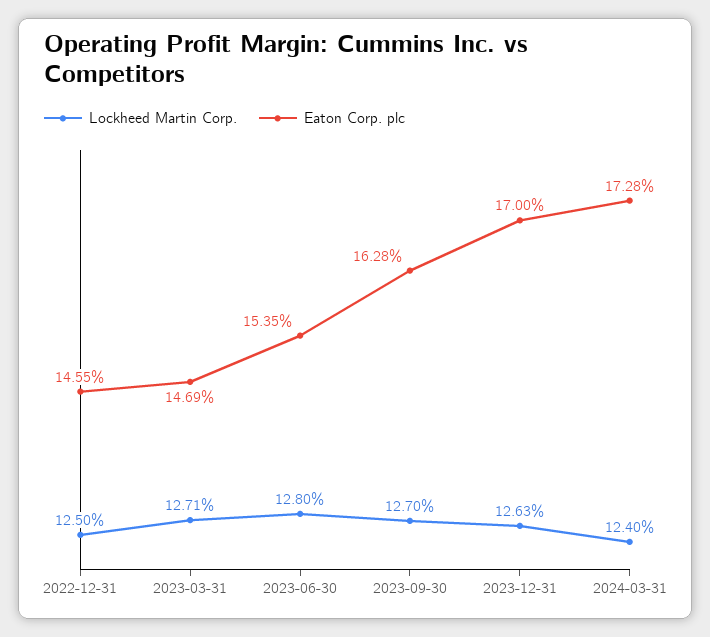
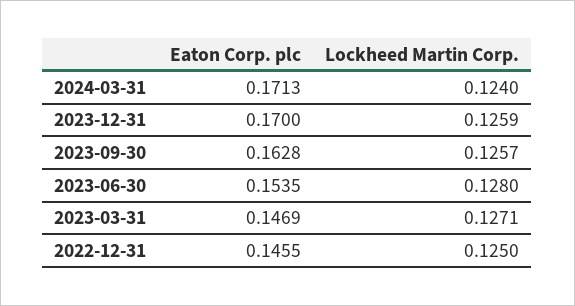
  {
    "Lockheed Martin Corp.": {
      "2022-12-31": 0.125,
      "2023-03-31": 0.1271,
      "2023-06-30": 0.128,
-     "2023-09-30": 0.127,
+     "2023-09-30": 0.1257,
-     "2023-12-31": 0.1263,
+     "2023-12-31": 0.1259,
      "2024-03-31": 0.124
    },
    "Eaton Corp. plc": {
      "2022-12-31": 0.1455,
      "2023-03-31": 0.1469,
      "2023-06-30": 0.1535,
      "2023-09-30": 0.1628,
      "2023-12-31": 0.17,
-     "2024-03-31": 0.1728
+     "2024-03-31": 0.1713
    }
  }

